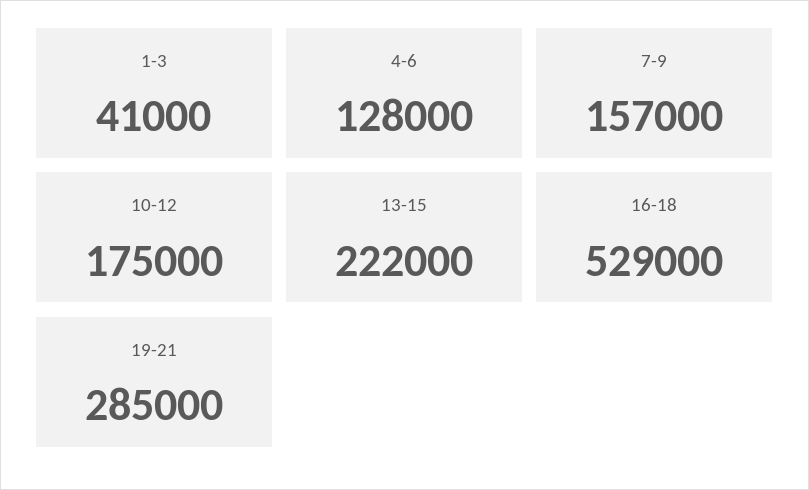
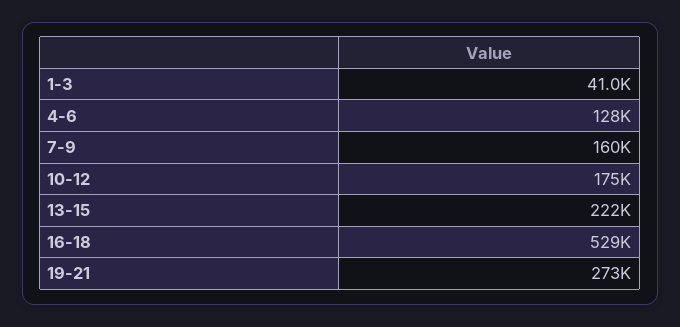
  {
    "1-3": 41000,
    "4-6": 128000,
-   "7-9": 157000,
+   "7-9": 160000,
    "10-12": 175000,
    "13-15": 222000,
    "16-18": 529000,
-   "19-21": 285000
+   "19-21": 273000
  }

